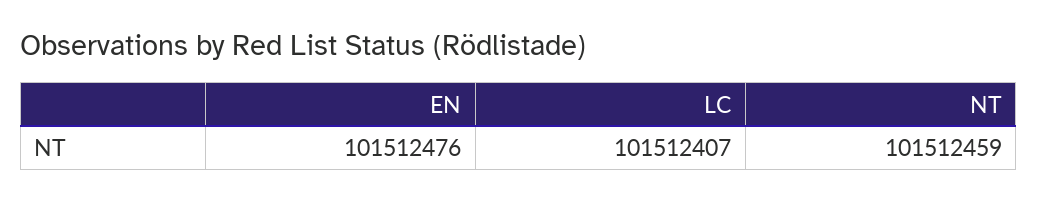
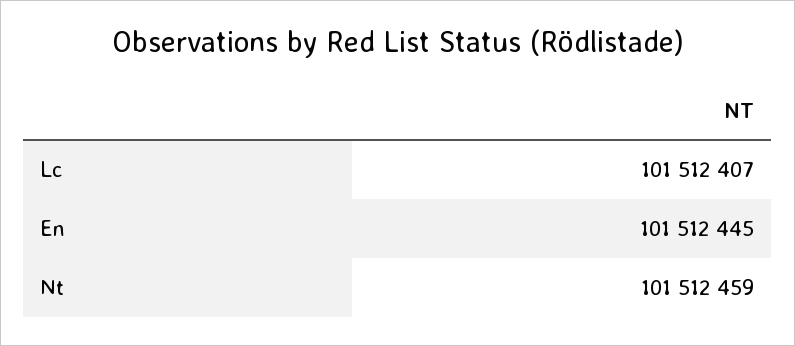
  {
-   "EN": 101512476,
+   "EN": 101512445,
    "LC": 101512407,
    "NT": 101512459
  }

